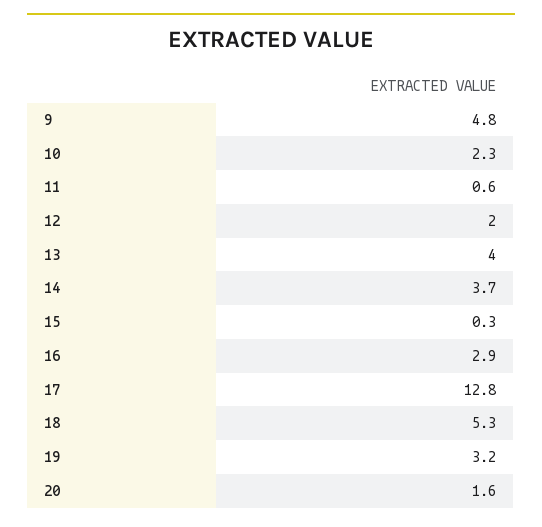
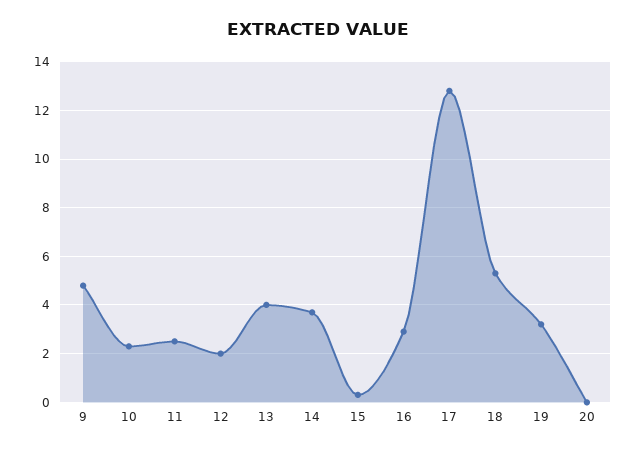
  {
    "9": 4.8,
    "10": 2.3,
-   "11": 0.6,
+   "11": 2.5,
    "12": 2,
    "13": 4,
    "14": 3.7,
    "15": 0.3,
    "16": 2.9,
    "17": 12.8,
    "18": 5.3,
    "19": 3.2,
-   "20": 1.6
+   "20": 0
  }

